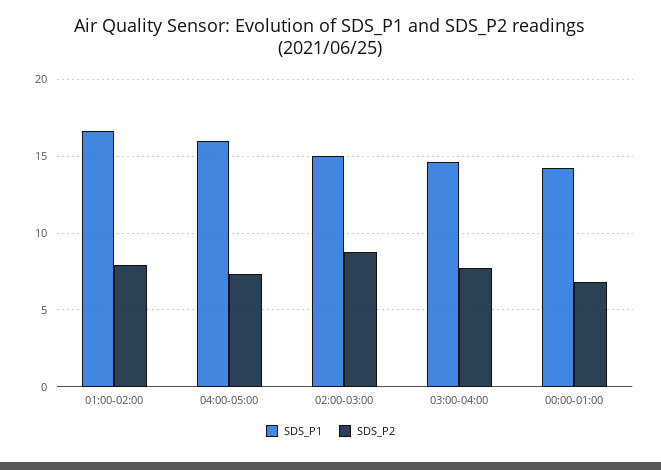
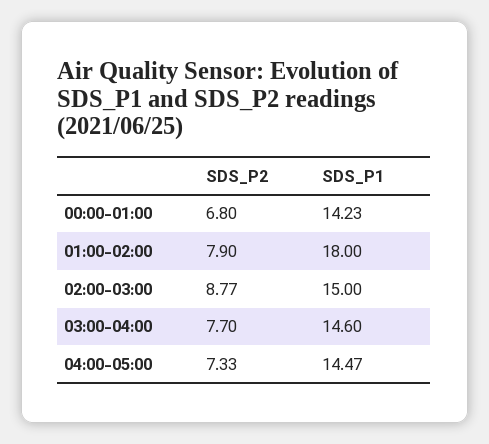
  {
    "SDS_P1": {
-     "01:00-02:00": 16.5,
+     "01:00-02:00": 18,
-     "04:00-05:00": 16,
+     "04:00-05:00": 14.47,
      "02:00-03:00": 15,
      "03:00-04:00": 14.6,
      "00:00-01:00": 14.23
    },
    "SDS_P2": {
      "01:00-02:00": 7.9,
      "04:00-05:00": 7.33,
      "02:00-03:00": 8.77,
      "03:00-04:00": 7.7,
      "00:00-01:00": 6.8
    }
  }

